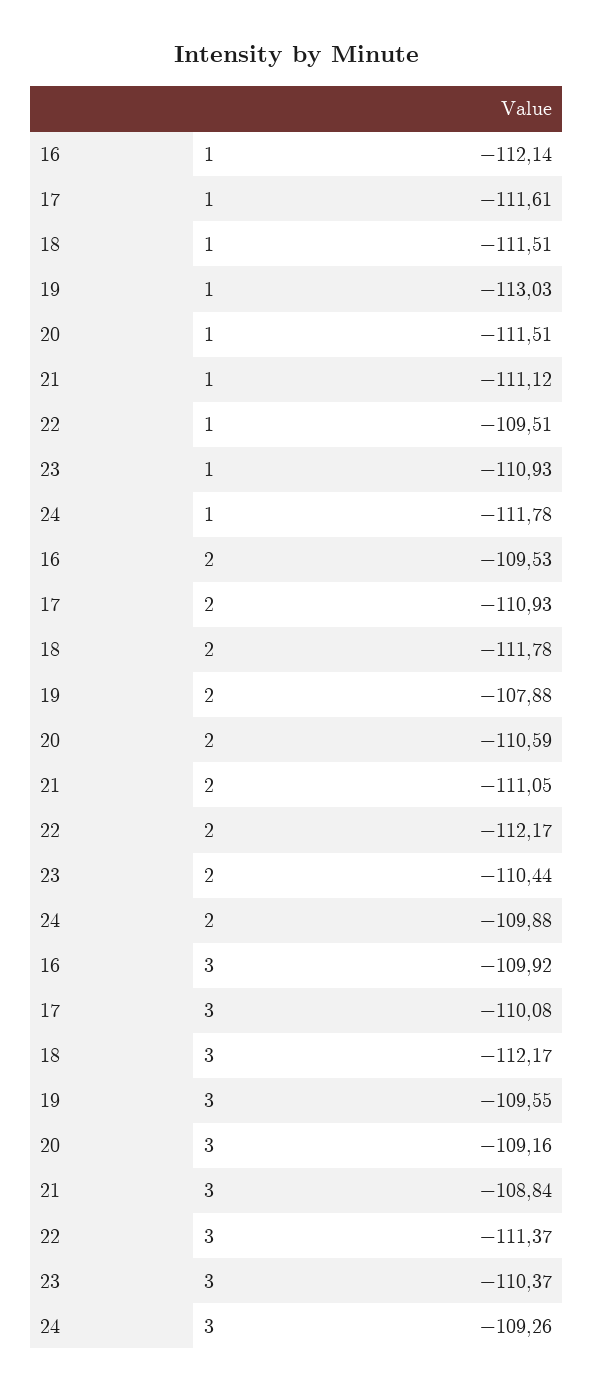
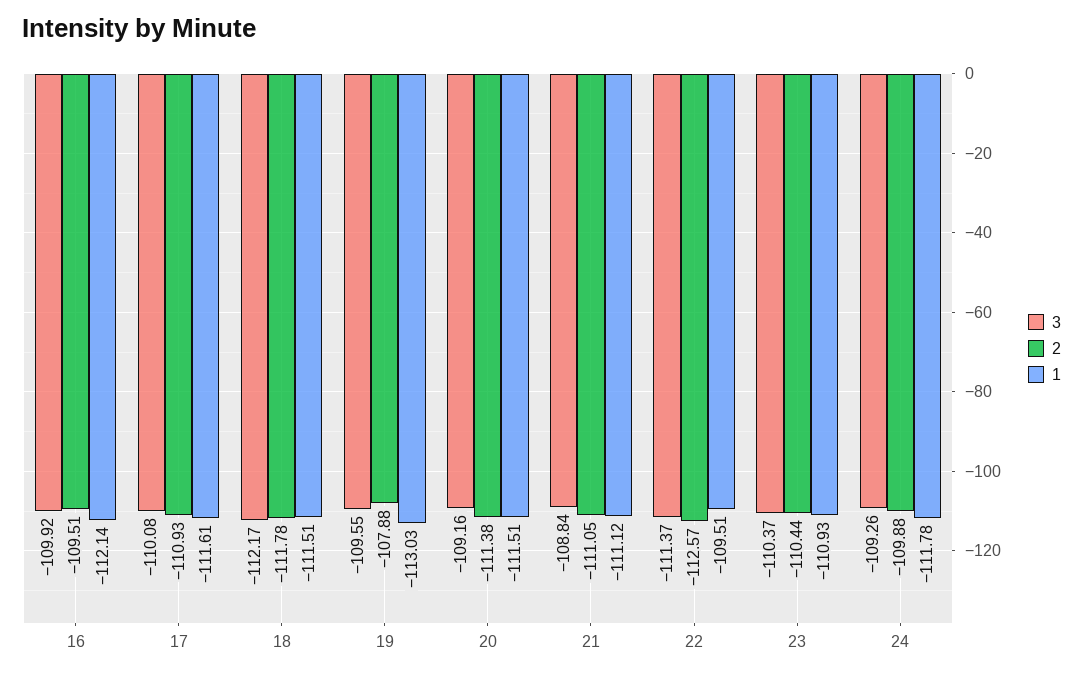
  {
    "1": {
      "16": -112.14,
      "17": -111.61,
      "18": -111.51,
      "19": -113.03,
      "20": -111.51,
      "21": -111.12,
      "22": -109.51,
      "23": -110.93,
      "24": -111.78
    },
    "2": {
-     "16": -109.53,
+     "16": -109.51,
      "17": -110.93,
      "18": -111.78,
      "19": -107.88,
-     "20": -110.59,
+     "20": -111.38,
      "21": -111.05,
-     "22": -112.17,
+     "22": -112.57,
      "23": -110.44,
      "24": -109.88
    },
    "3": {
      "16": -109.92,
      "17": -110.08,
      "18": -112.17,
      "19": -109.55,
      "20": -109.16,
      "21": -108.84,
      "22": -111.37,
      "23": -110.37,
      "24": -109.26
    }
  }

